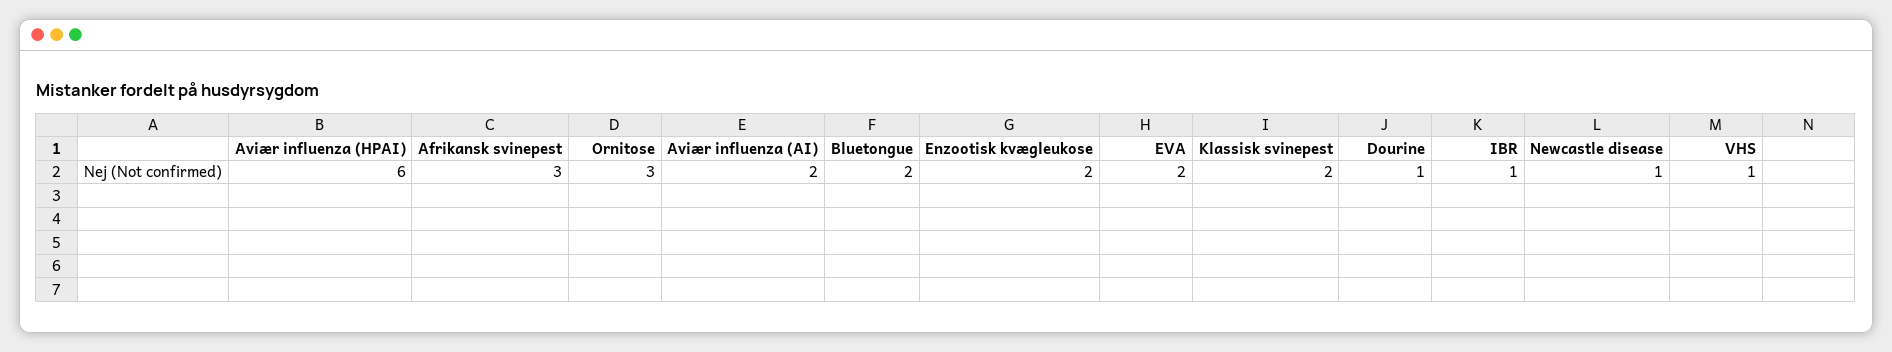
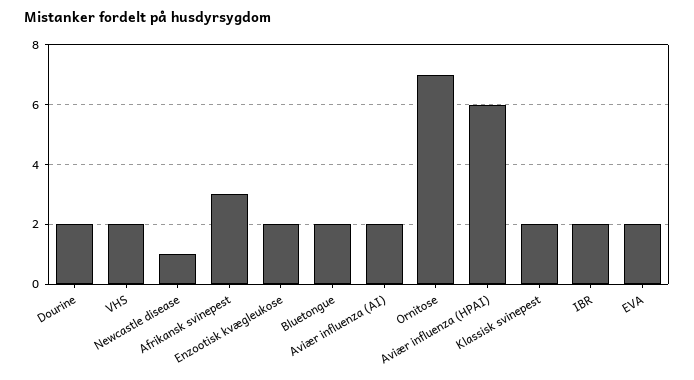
  {
    "Aviær influenza (HPAI)": 6,
    "Afrikansk svinepest": 3,
-   "Ornitose": 3,
+   "Ornitose": 7,
    "Aviær influenza (AI)": 2,
    "Bluetongue": 2,
    "Enzootisk kvægleukose": 2,
    "EVA": 2,
    "Klassisk svinepest": 2,
-   "Dourine": 1,
+   "Dourine": 2,
-   "IBR": 1,
+   "IBR": 2,
    "Newcastle disease": 1,
-   "VHS": 1
+   "VHS": 2
  }

